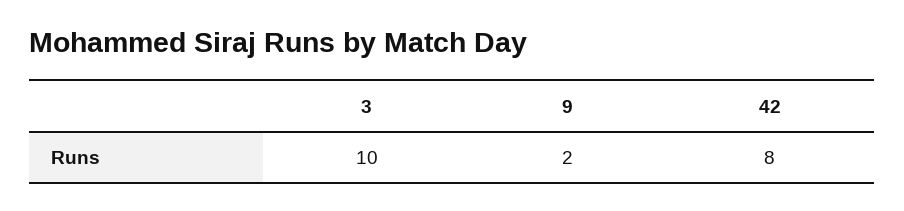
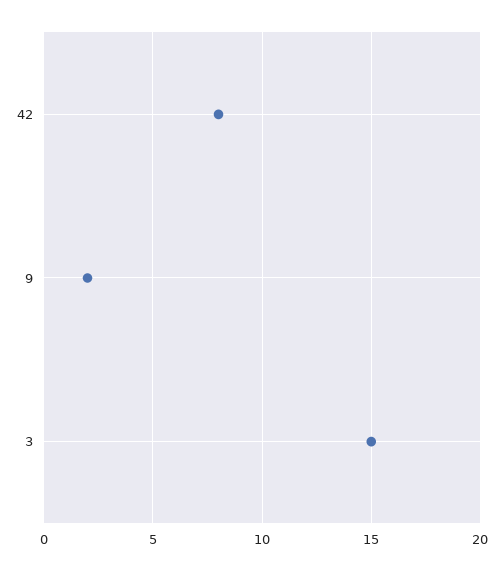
  {
-   "3": 10,
+   "3": 15,
    "9": 2,
    "42": 8
  }

